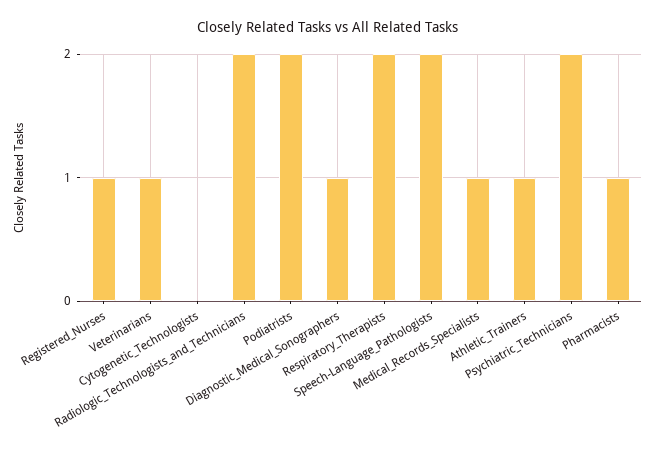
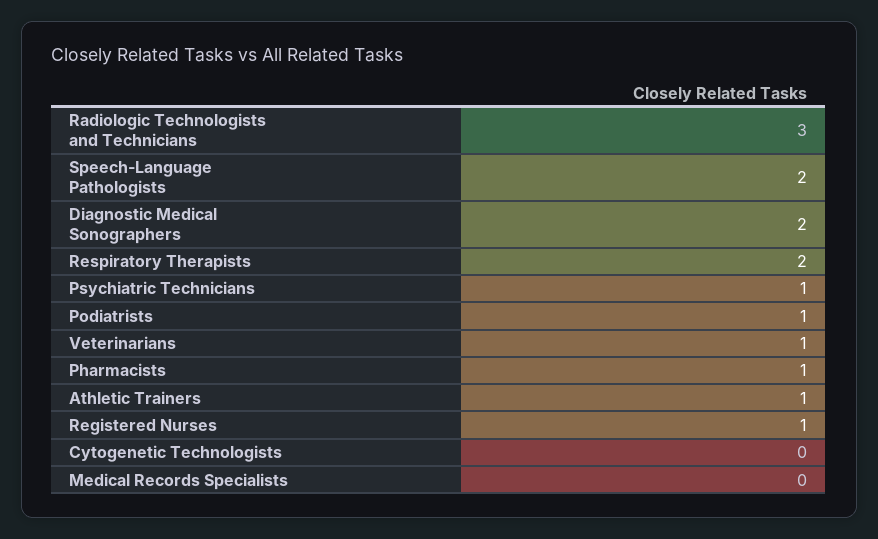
  {
    "Registered_Nurses": 1,
    "Veterinarians": 1,
    "Cytogenetic_Technologists": 0,
-   "Radiologic_Technologists_and_Technicians": 2,
+   "Radiologic_Technologists_and_Technicians": 3,
-   "Podiatrists": 2,
+   "Podiatrists": 1,
-   "Diagnostic_Medical_Sonographers": 1,
+   "Diagnostic_Medical_Sonographers": 2,
    "Respiratory_Therapists": 2,
    "Speech-Language_Pathologists": 2,
-   "Medical_Records_Specialists": 1,
+   "Medical_Records_Specialists": 0,
    "Athletic_Trainers": 1,
-   "Psychiatric_Technicians": 2,
+   "Psychiatric_Technicians": 1,
    "Pharmacists": 1
  }

